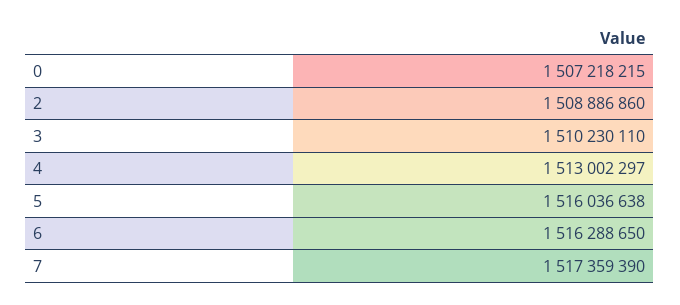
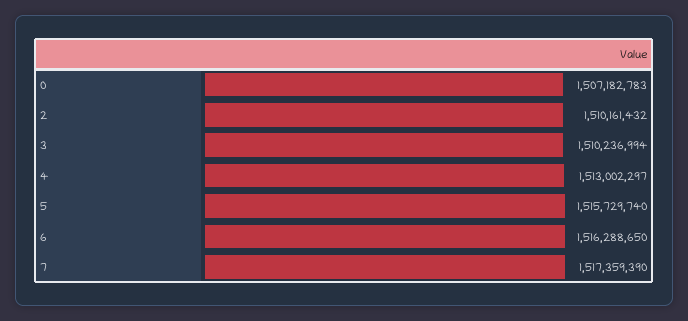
  {
-   "0": 1507218215,
+   "0": 1507182783,
-   "2": 1508886860,
+   "2": 1510161432,
-   "3": 1510230110,
+   "3": 1510236994,
    "4": 1513002297,
-   "5": 1516036638,
+   "5": 1515729740,
    "6": 1516288650,
    "7": 1517359390
  }

